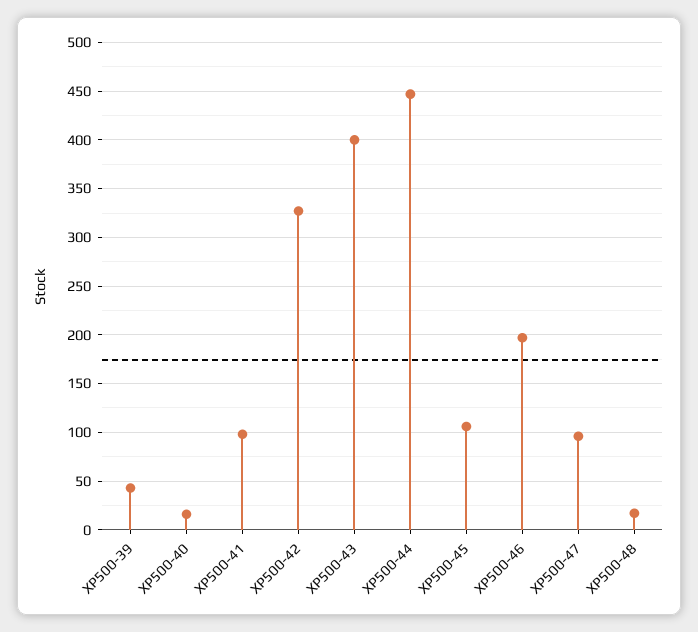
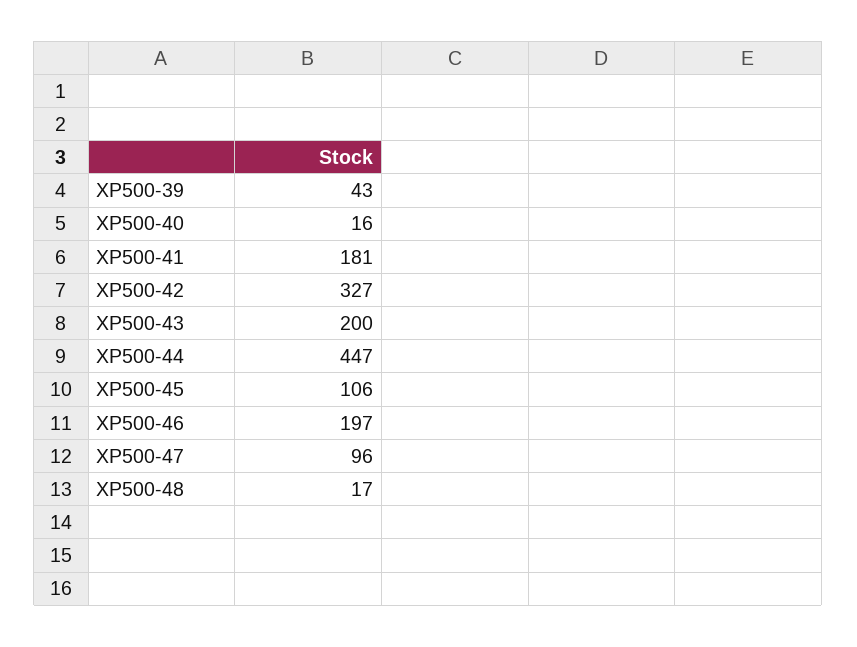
  {
    "XP500-39": 43,
    "XP500-40": 16,
-   "XP500-41": 100,
+   "XP500-41": 181,
    "XP500-42": 327,
-   "XP500-43": 400,
+   "XP500-43": 200,
    "XP500-44": 447,
    "XP500-45": 106,
    "XP500-46": 197,
    "XP500-47": 96,
    "XP500-48": 17
  }

